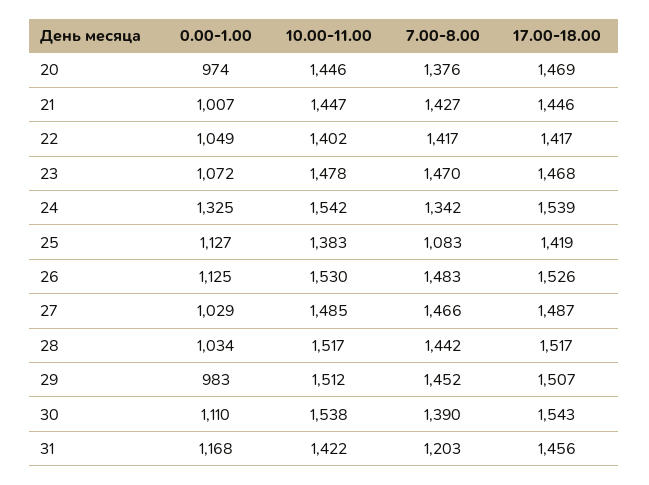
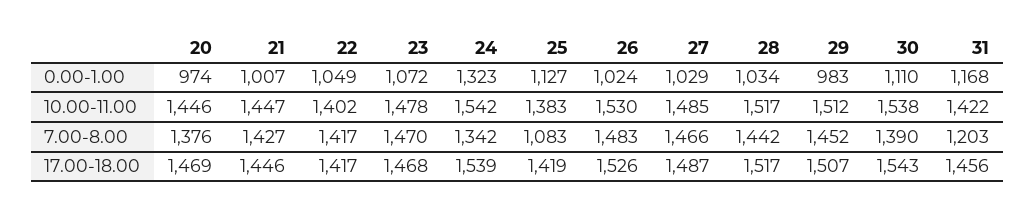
  {
    "0.00-1.00": {
      "20": 974,
      "21": 1007,
      "22": 1049,
      "23": 1072,
-     "24": 1325,
+     "24": 1323,
      "25": 1127,
-     "26": 1125,
+     "26": 1024,
      "27": 1029,
      "28": 1034,
      "29": 983,
      "30": 1110,
      "31": 1168
    },
    "10.00-11.00": {
      "20": 1446,
      "21": 1447,
      "22": 1402,
      "23": 1478,
      "24": 1542,
      "25": 1383,
      "26": 1530,
      "27": 1485,
      "28": 1517,
      "29": 1512,
      "30": 1538,
      "31": 1422
    },
    "7.00-8.00": {
      "20": 1376,
      "21": 1427,
      "22": 1417,
      "23": 1470,
      "24": 1342,
      "25": 1083,
      "26": 1483,
      "27": 1466,
      "28": 1442,
      "29": 1452,
      "30": 1390,
      "31": 1203
    },
    "17.00-18.00": {
      "20": 1469,
      "21": 1446,
      "22": 1417,
      "23": 1468,
      "24": 1539,
      "25": 1419,
      "26": 1526,
      "27": 1487,
      "28": 1517,
      "29": 1507,
      "30": 1543,
      "31": 1456
    }
  }

